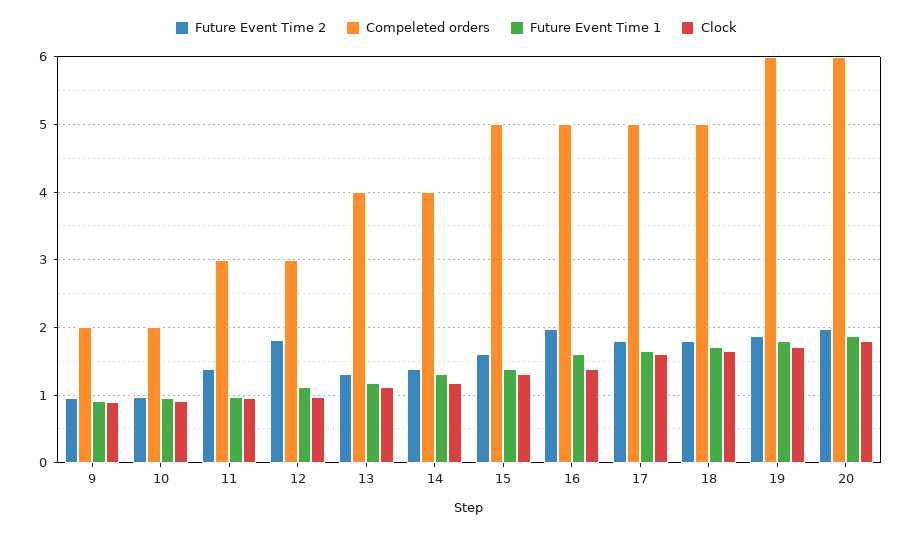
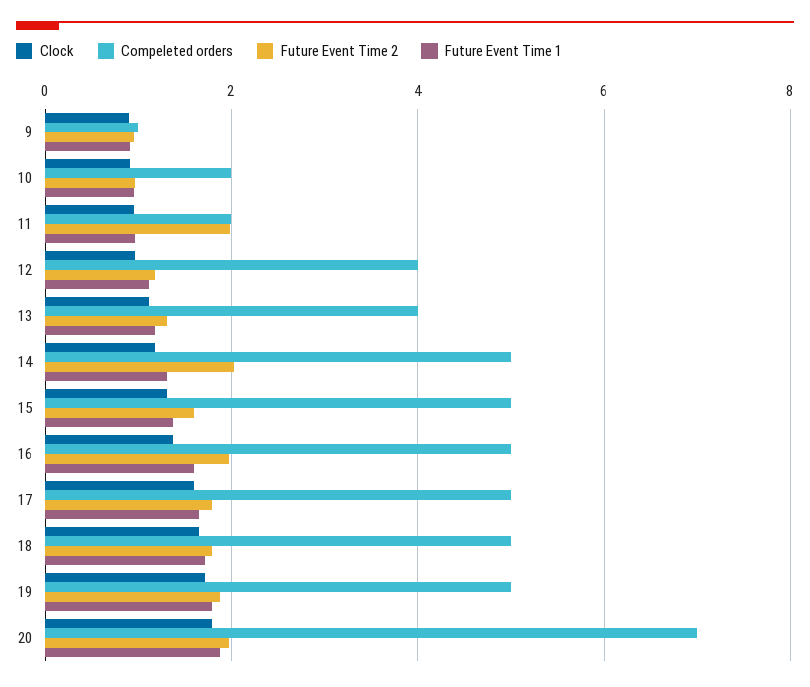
  {
    "Future Event Time 2": {
      "9": 1,
      "10": 1,
-     "11": 1.4,
+     "11": 2,
-     "12": 1.8,
+     "12": 1.2,
      "13": 1.3,
-     "14": 1.4,
+     "14": 2,
      "15": 1.6,
      "16": 2,
      "17": 1.8,
      "18": 1.8,
      "19": 1.9,
      "20": 2
    },
    "Compeleted orders": {
-     "9": 2,
+     "9": 1,
      "10": 2,
-     "11": 3,
+     "11": 2,
-     "12": 3,
+     "12": 4,
      "13": 4,
-     "14": 4,
+     "14": 5,
      "15": 5,
      "16": 5,
      "17": 5,
      "18": 5,
-     "19": 6,
+     "19": 5,
-     "20": 6
+     "20": 7
    },
    "Future Event Time 1": {
      "9": 0.9,
      "10": 1,
      "11": 1,
      "12": 1.1,
      "13": 1.2,
      "14": 1.3,
      "15": 1.4,
      "16": 1.6,
      "17": 1.7,
      "18": 1.7,
      "19": 1.8,
      "20": 1.9
    },
    "Clock": {
      "9": 0.9,
      "10": 0.9,
      "11": 1,
      "12": 1,
      "13": 1.1,
      "14": 1.2,
      "15": 1.3,
      "16": 1.4,
      "17": 1.6,
      "18": 1.7,
      "19": 1.7,
      "20": 1.8
    }
  }

